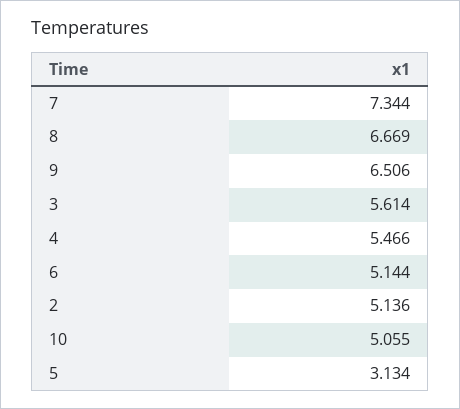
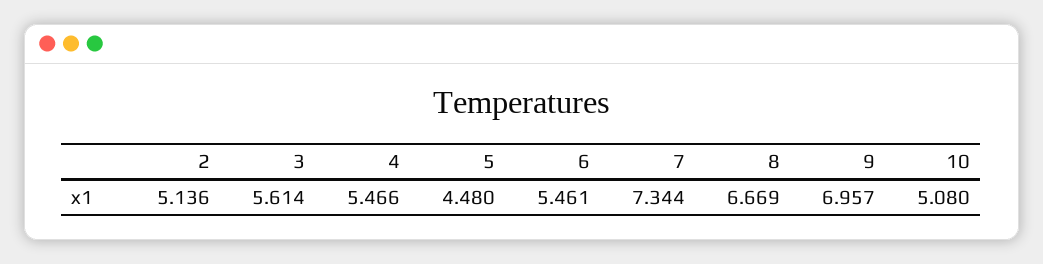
  {
    "7": 7.344,
    "8": 6.669,
-   "9": 6.506,
+   "9": 6.957,
    "3": 5.614,
    "4": 5.466,
-   "6": 5.144,
+   "6": 5.461,
    "2": 5.136,
-   "10": 5.055,
+   "10": 5.08,
-   "5": 3.134
+   "5": 4.48
  }

